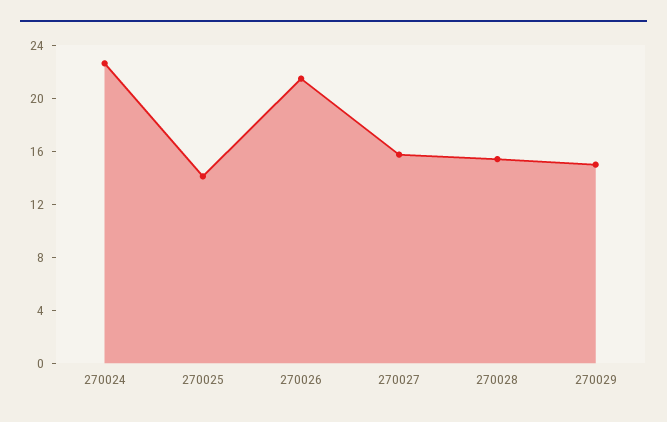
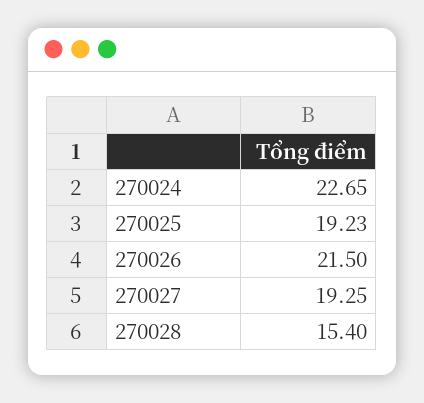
  {
    "270024": 22.65,
-   "270025": 14,
+   "270025": 19.23,
    "270026": 21.5,
-   "270027": 16,
+   "270027": 19.25,
-   "270028": 15.4,
+   "270028": 15.4
-   "270029": 15
  }

